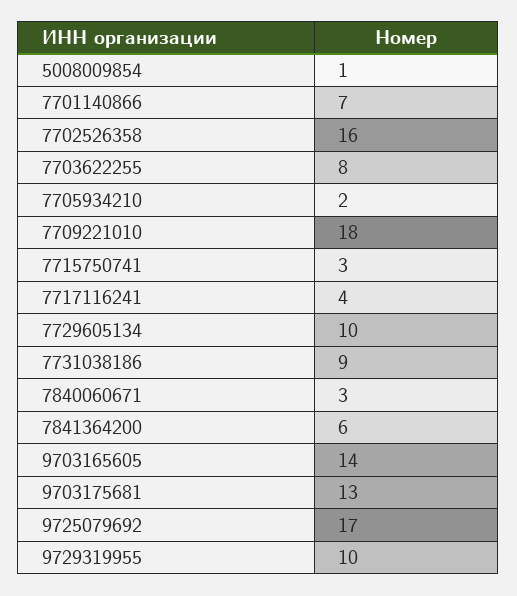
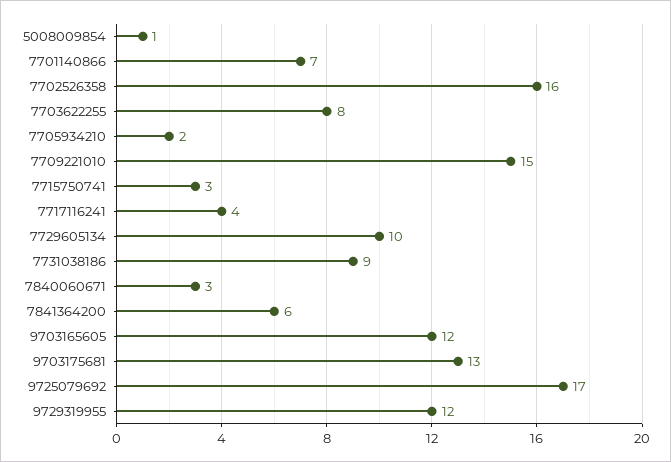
  {
    "5008009854": 1,
    "7701140866": 7,
    "7702526358": 16,
    "7703622255": 8,
    "7705934210": 2,
-   "7709221010": 18,
+   "7709221010": 15,
    "7715750741": 3,
    "7717116241": 4,
    "7729605134": 10,
    "7731038186": 9,
    "7840060671": 3,
    "7841364200": 6,
-   "9703165605": 14,
+   "9703165605": 12,
    "9703175681": 13,
    "9725079692": 17,
-   "9729319955": 10
+   "9729319955": 12
  }

